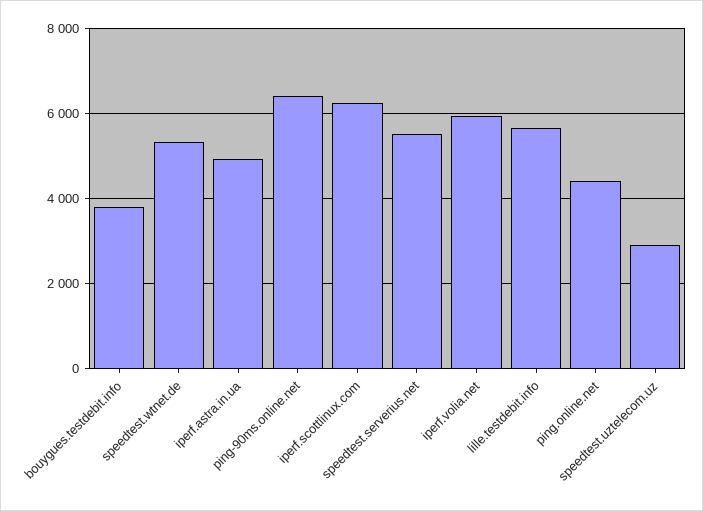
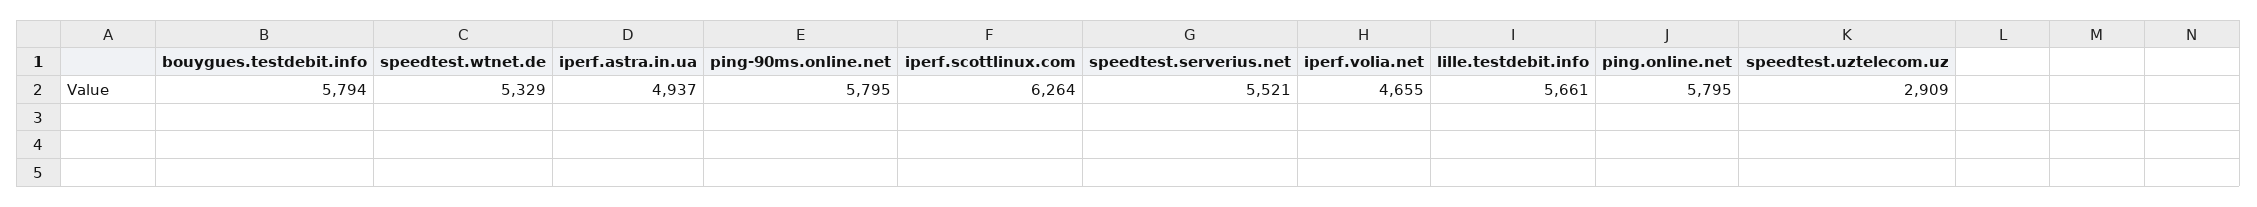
  {
-   "bouygues.testdebit.info": 3800,
+   "bouygues.testdebit.info": 5794,
    "speedtest.wtnet.de": 5329,
    "iperf.astra.in.ua": 4937,
-   "ping-90ms.online.net": 6400,
+   "ping-90ms.online.net": 5795,
    "iperf.scottlinux.com": 6264,
    "speedtest.serverius.net": 5521,
-   "iperf.volia.net": 6000,
+   "iperf.volia.net": 4655,
    "lille.testdebit.info": 5661,
-   "ping.online.net": 4400,
+   "ping.online.net": 5795,
    "speedtest.uztelecom.uz": 2909
  }

